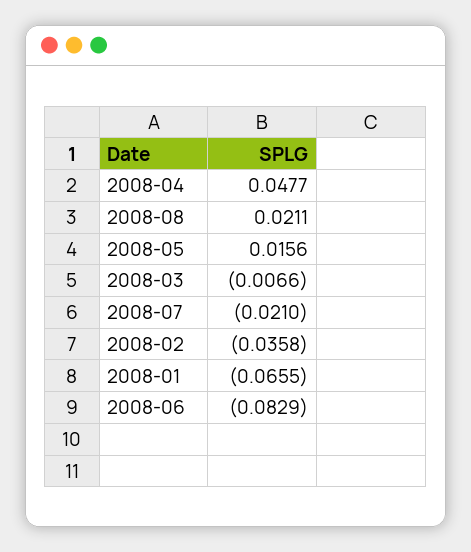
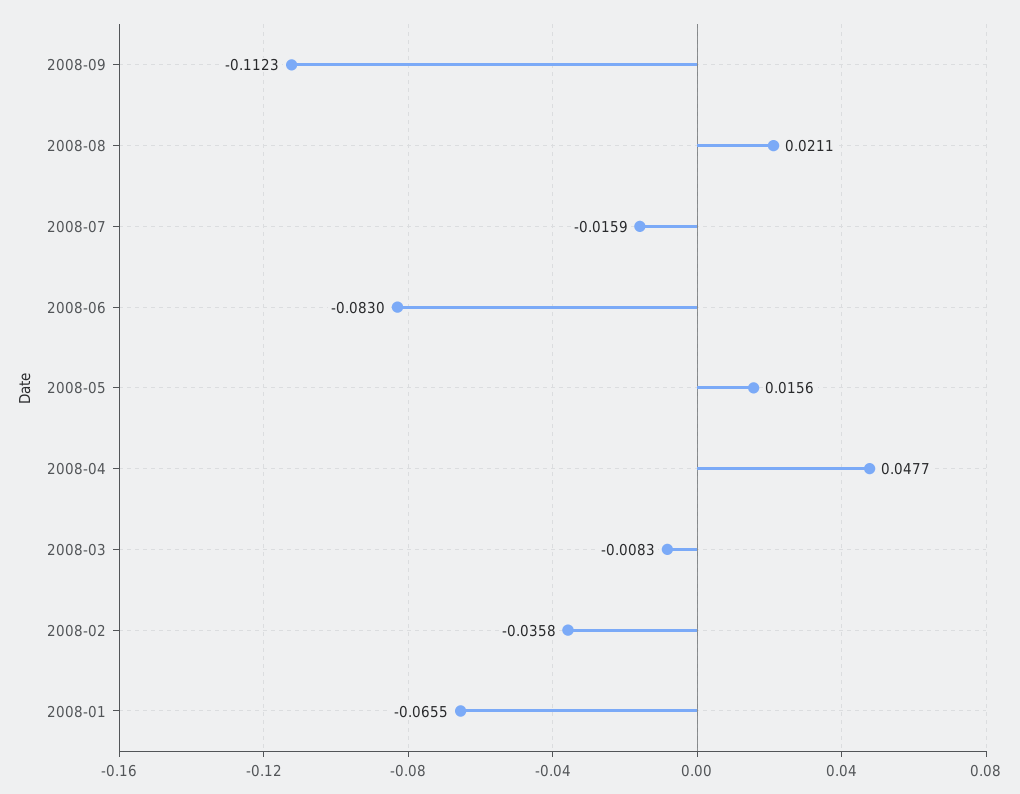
  {
    "2008-04": 0.0477,
    "2008-08": 0.0211,
    "2008-05": 0.0156,
-   "2008-03": -0.0066,
+   "2008-03": -0.0083,
-   "2008-07": -0.021,
+   "2008-07": -0.0159,
    "2008-02": -0.0358,
    "2008-01": -0.0655,
-   "2008-06": -0.0829
+   "2008-06": -0.083,
+   "2008-09": -0.1123
  }

